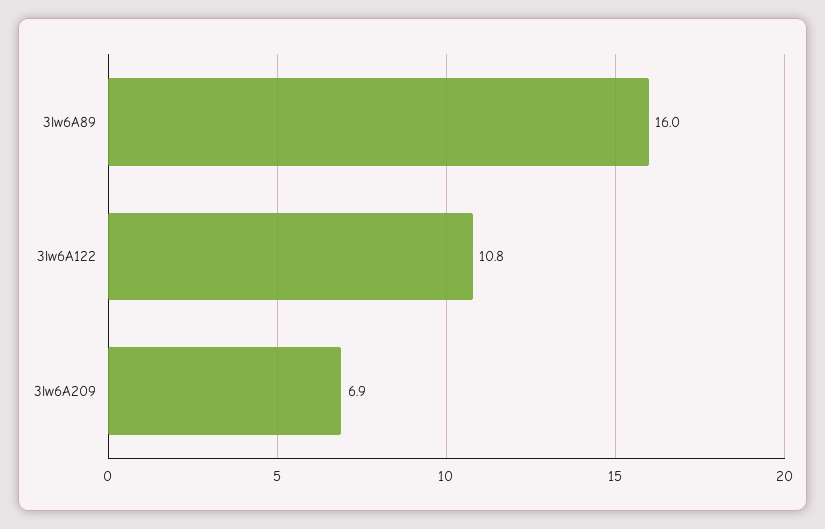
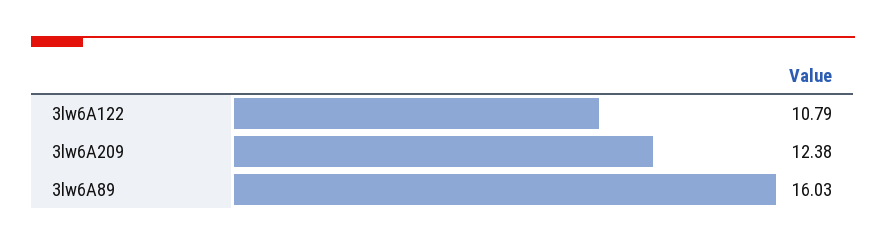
  {
    "3lw6A89": 16.03,
    "3lw6A122": 10.79,
-   "3lw6A209": 6.9
+   "3lw6A209": 12.38
  }

